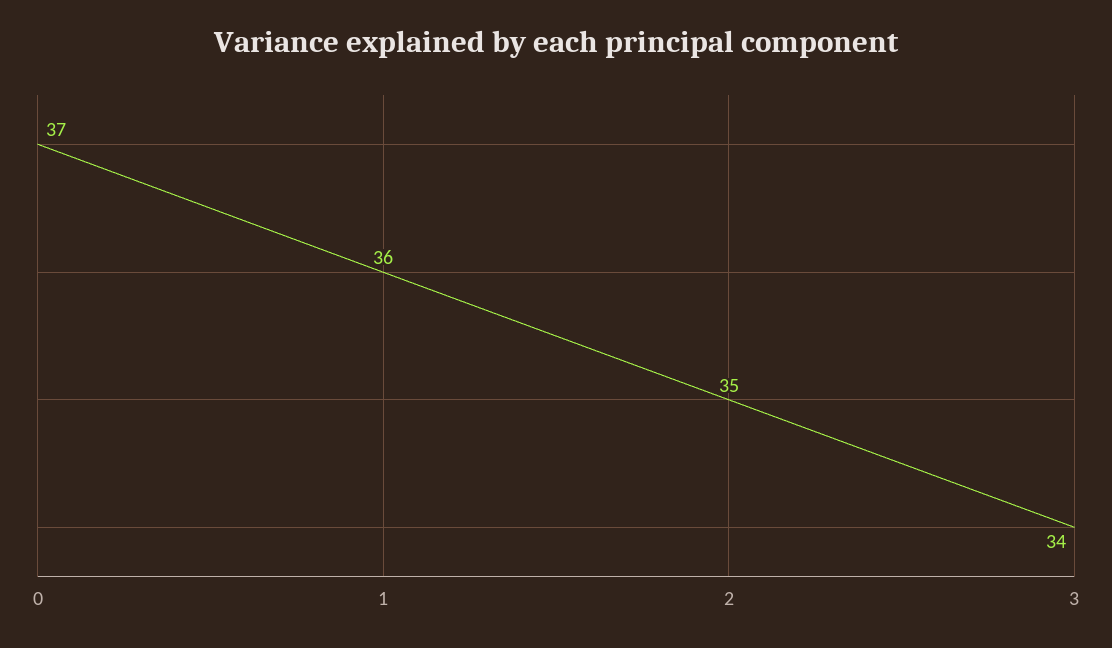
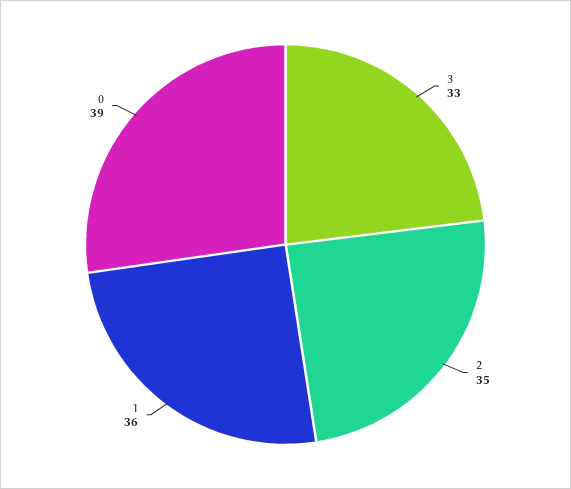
  {
-   "0": 37,
+   "0": 39,
    "1": 36,
    "2": 35,
-   "3": 34
+   "3": 33
  }

